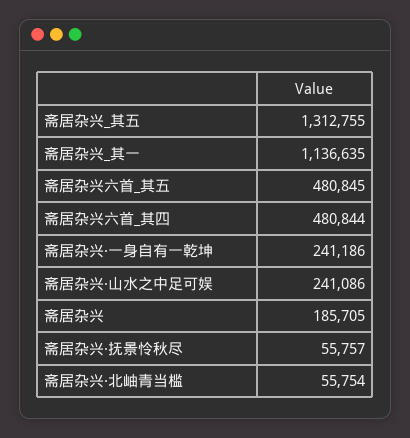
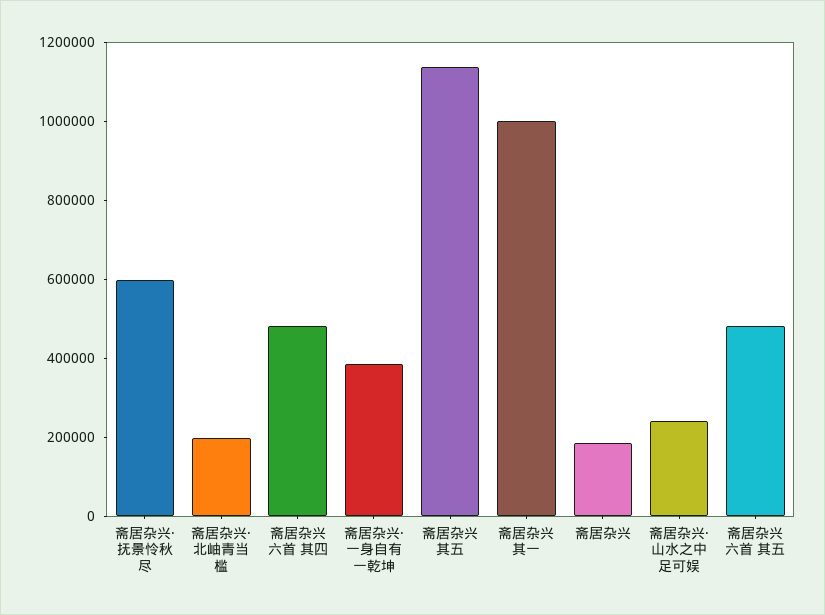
  {
-   "斋居杂兴_其五": 1312755,
+   "斋居杂兴_其五": 1150000,
-   "斋居杂兴_其一": 1136635,
+   "斋居杂兴_其一": 1000000,
    "斋居杂兴六首_其五": 480845,
    "斋居杂兴六首_其四": 480844,
-   "斋居杂兴·一身自有一乾坤": 241186,
+   "斋居杂兴·一身自有一乾坤": 400000,
    "斋居杂兴·山水之中足可娱": 241086,
    "斋居杂兴": 185705,
-   "斋居杂兴·抚景怜秋尽": 55757,
+   "斋居杂兴·抚景怜秋尽": 600000,
-   "斋居杂兴·北岫青当槛": 55754
+   "斋居杂兴·北岫青当槛": 200000
  }

